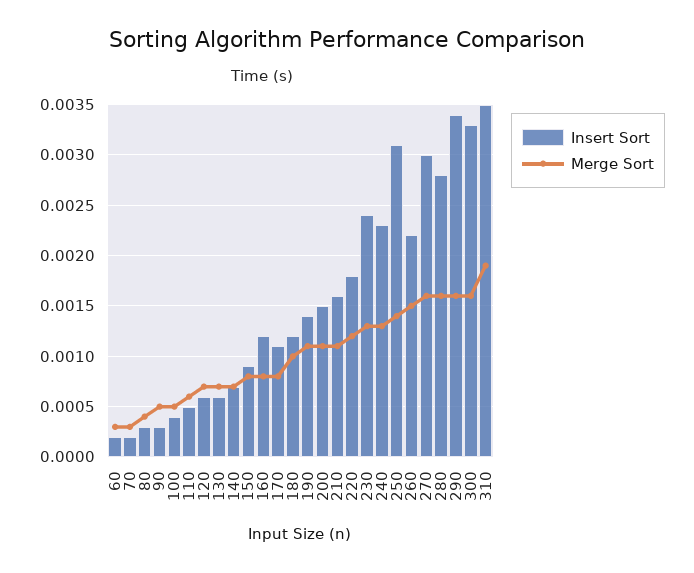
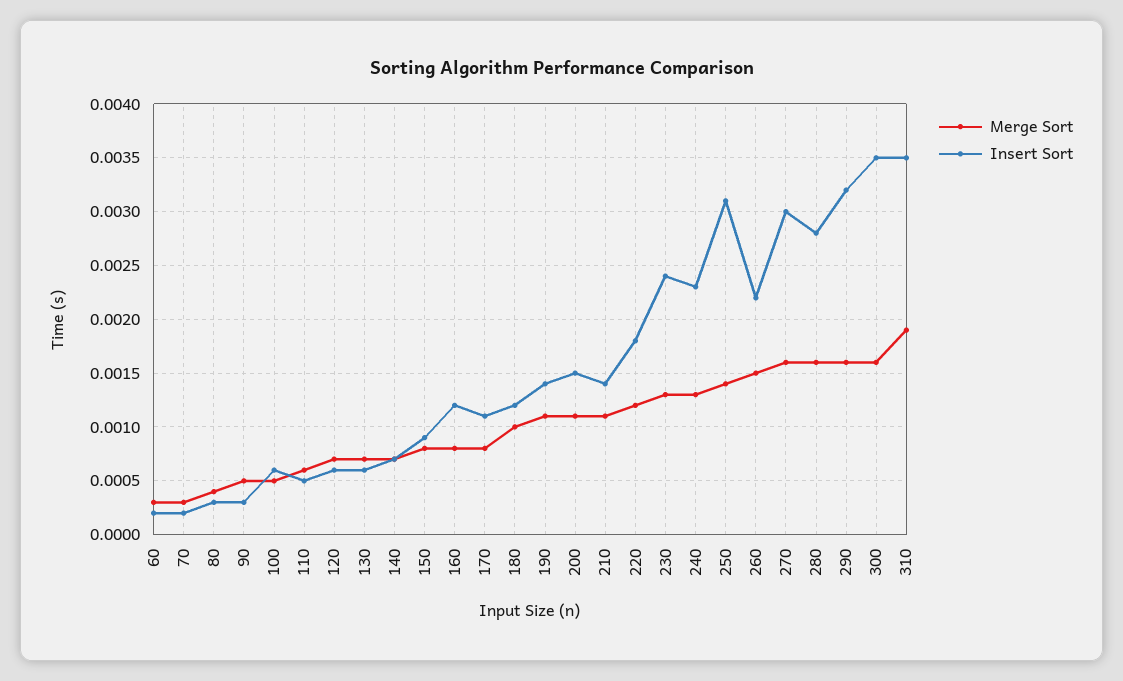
  {
    "Insert Sort": {
      "60": 0.0002,
      "70": 0.0002,
      "80": 0.0003,
      "90": 0.0003,
-     "100": 0.0004,
+     "100": 0.0006,
      "110": 0.0005,
      "120": 0.0006,
      "130": 0.0006,
      "140": 0.0007,
      "150": 0.0009,
      "160": 0.0012,
      "170": 0.0011,
      "180": 0.0012,
      "190": 0.0014,
      "200": 0.0015,
-     "210": 0.0016,
+     "210": 0.0014,
      "220": 0.0018,
      "230": 0.0024,
      "240": 0.0023,
      "250": 0.0031,
      "260": 0.0022,
      "270": 0.003,
      "280": 0.0028,
-     "290": 0.0034,
+     "290": 0.0032,
-     "300": 0.0033,
+     "300": 0.0035,
      "310": 0.0035
    },
    "Merge Sort": {
      "60": 0.0003,
      "70": 0.0003,
      "80": 0.0004,
      "90": 0.0005,
      "100": 0.0005,
      "110": 0.0006,
      "120": 0.0007,
      "130": 0.0007,
      "140": 0.0007,
      "150": 0.0008,
      "160": 0.0008,
      "170": 0.0008,
      "180": 0.001,
      "190": 0.0011,
      "200": 0.0011,
      "210": 0.0011,
      "220": 0.0012,
      "230": 0.0013,
      "240": 0.0013,
      "250": 0.0014,
      "260": 0.0015,
      "270": 0.0016,
      "280": 0.0016,
      "290": 0.0016,
      "300": 0.0016,
      "310": 0.0019
    }
  }

